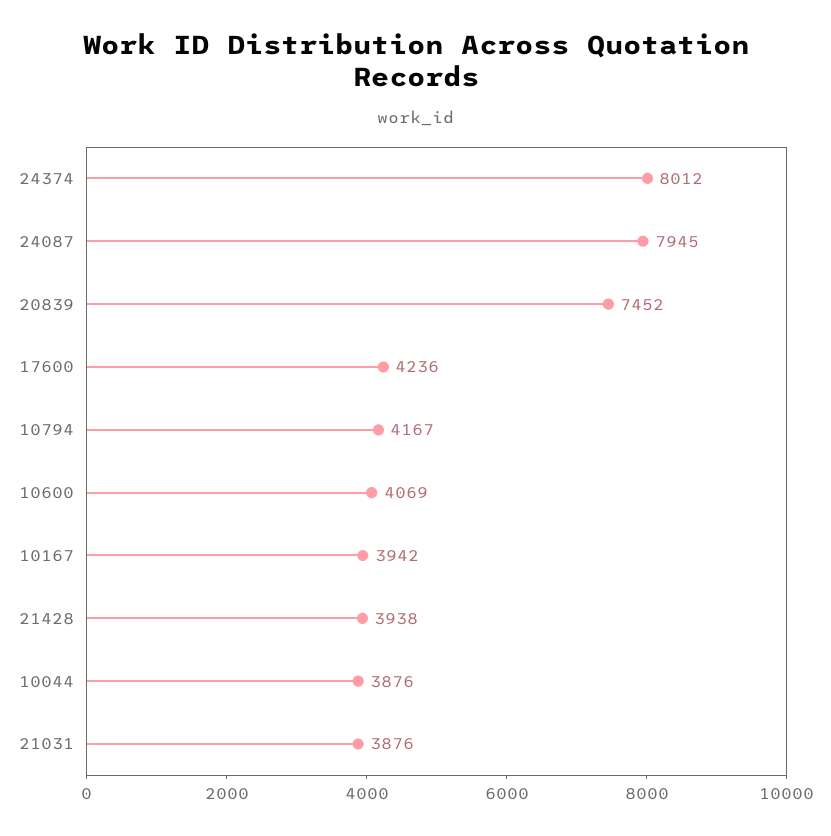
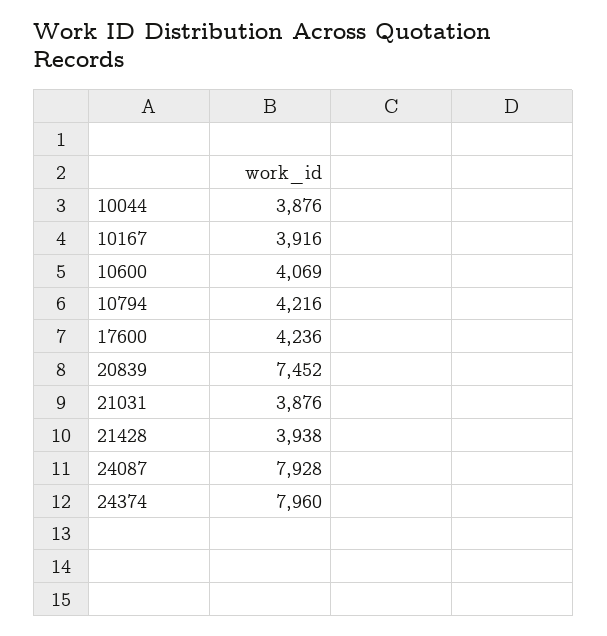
  {
-   "24374": 8012,
+   "24374": 7960,
-   "24087": 7945,
+   "24087": 7928,
    "20839": 7452,
    "17600": 4236,
-   "10794": 4167,
+   "10794": 4216,
    "10600": 4069,
-   "10167": 3942,
+   "10167": 3916,
    "21428": 3938,
    "10044": 3876,
    "21031": 3876
  }

